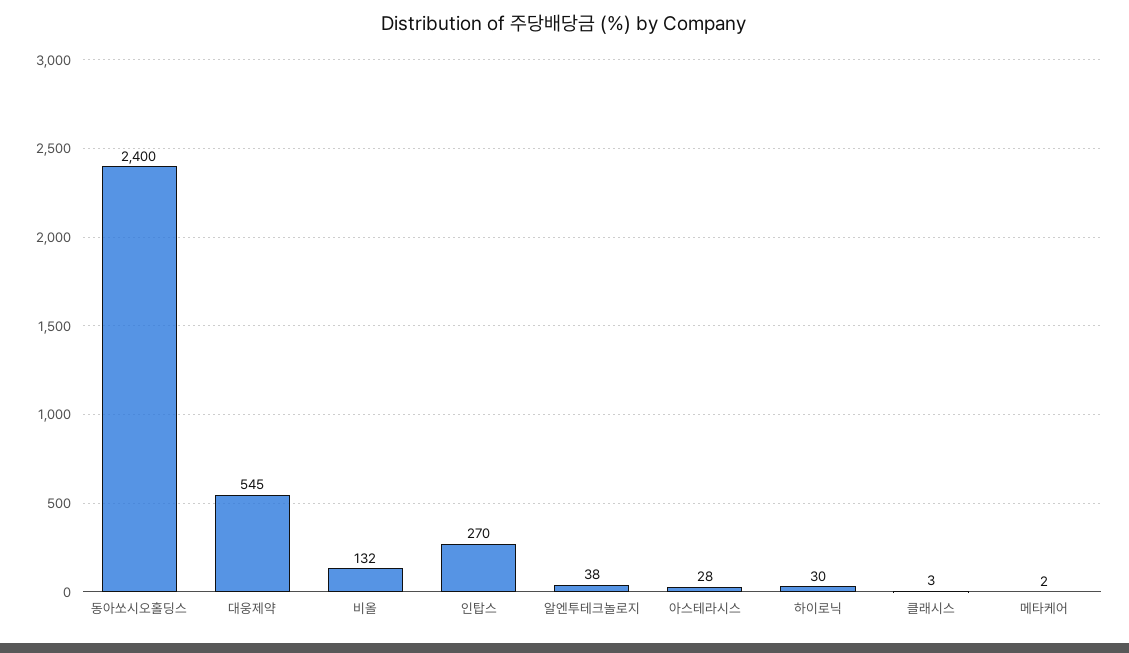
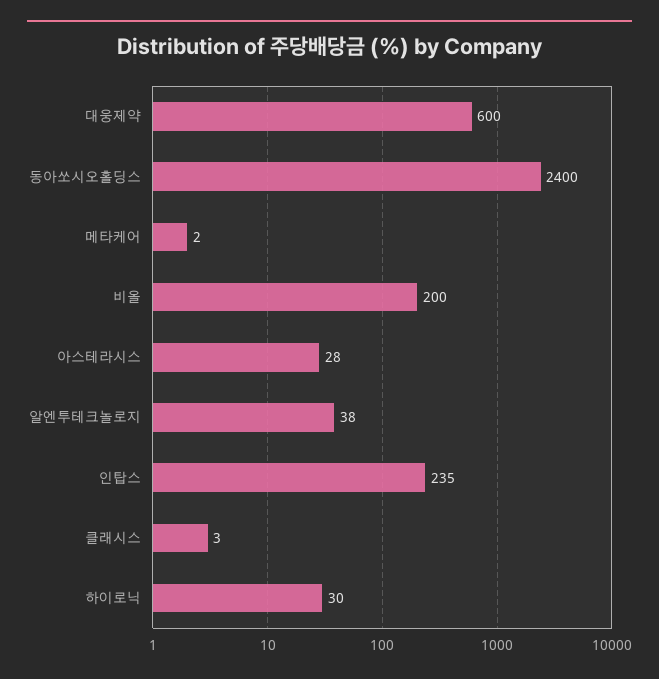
  {
    "동아쏘시오홀딩스": 2400,
-   "대웅제약": 545,
+   "대웅제약": 600,
-   "비올": 132,
+   "비올": 200,
-   "인탑스": 270,
+   "인탑스": 235,
    "알엔투테크놀로지": 38,
    "아스테라시스": 28,
    "하이로닉": 30,
    "클래시스": 3,
    "메타케어": 2
  }

